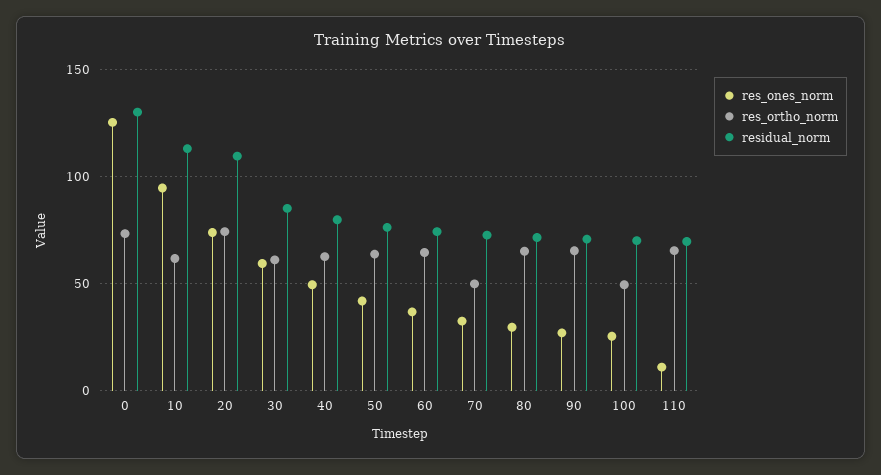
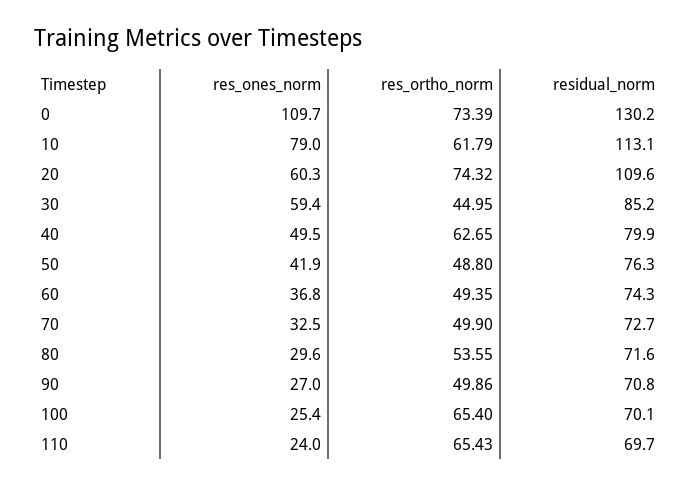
  {
    "res_ones_norm": {
-     "0": 125,
+     "0": 109.7,
-     "10": 95,
+     "10": 79,
-     "20": 75,
+     "20": 60.3,
      "30": 59.4,
      "40": 49.5,
      "50": 41.9,
      "60": 36.8,
      "70": 32.5,
      "80": 29.6,
      "90": 27,
      "100": 25.4,
-     "110": 10
+     "110": 24
    },
    "res_ortho_norm": {
      "0": 73.39,
      "10": 61.79,
      "20": 74.32,
-     "30": 60,
+     "30": 44.95,
      "40": 62.65,
-     "50": 65,
+     "50": 48.8,
-     "60": 65,
+     "60": 49.35,
      "70": 49.9,
-     "80": 65,
+     "80": 53.55,
-     "90": 65,
+     "90": 49.86,
-     "100": 50,
+     "100": 65.4,
      "110": 65.43
    },
    "residual_norm": {
      "0": 130.2,
      "10": 113.1,
      "20": 109.6,
      "30": 85.2,
      "40": 79.9,
      "50": 76.3,
      "60": 74.3,
      "70": 72.7,
      "80": 71.6,
      "90": 70.8,
      "100": 70.1,
      "110": 69.7
    }
  }

